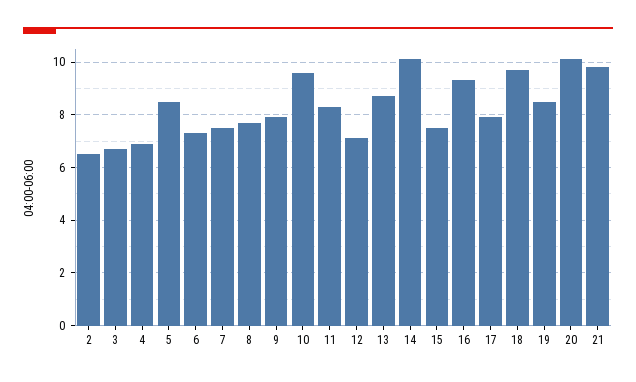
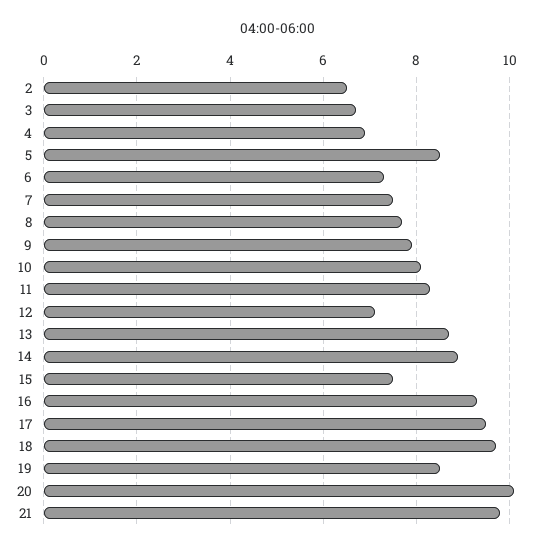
  {
    "2": 6.5,
    "3": 6.5,
    "4": 7,
    "5": 8.5,
    "6": 7.5,
    "7": 7.5,
    "8": 7.5,
    "9": 8,
-   "10": 9.5,
+   "10": 8,
    "11": 8.5,
    "12": 7,
    "13": 8.5,
-   "14": 10,
+   "14": 9,
    "15": 7.5,
    "16": 9.5,
-   "17": 8,
+   "17": 9.5,
    "18": 9.5,
    "19": 8.5,
    "20": 10,
    "21": 10
  }

